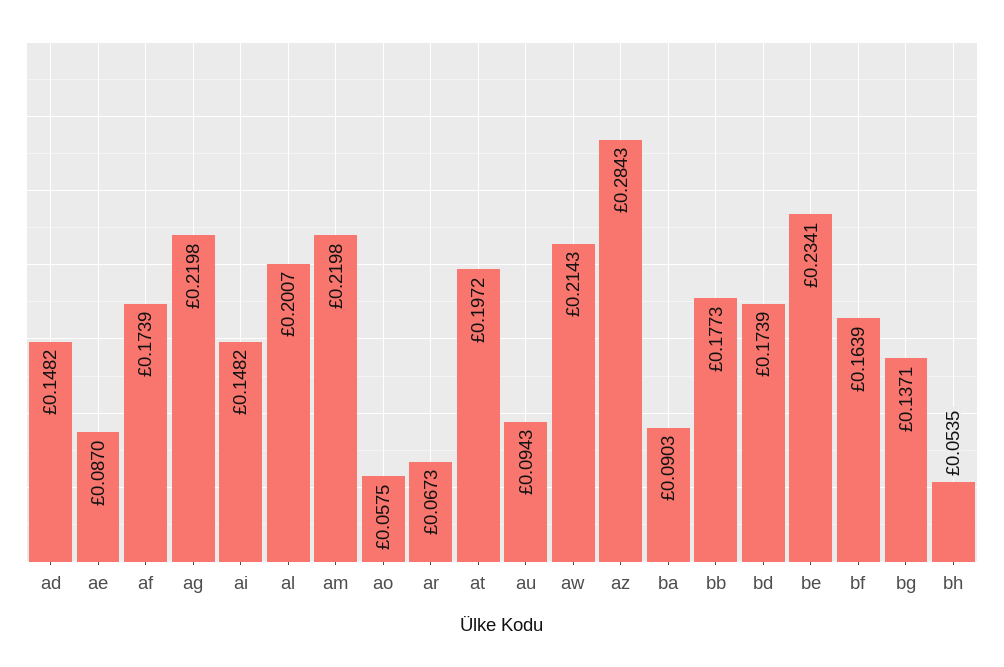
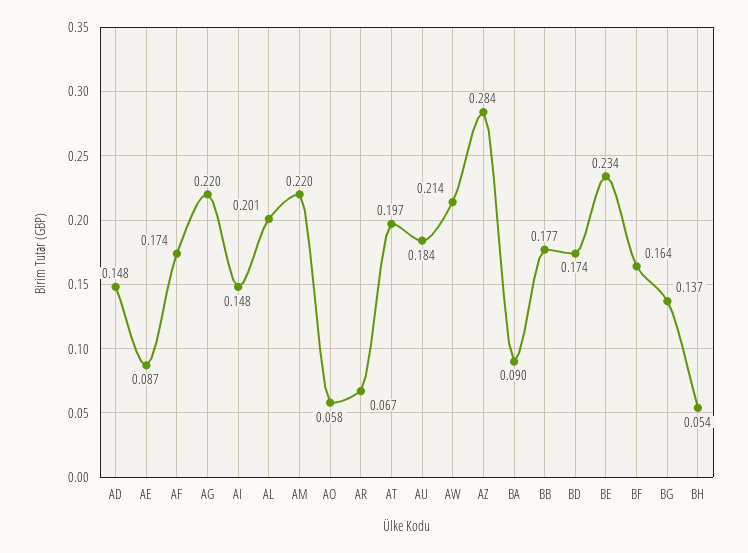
  {
    "ad": 0.1482,
    "ae": 0.087,
    "af": 0.1739,
    "ag": 0.2198,
    "ai": 0.1482,
    "al": 0.2007,
    "am": 0.2198,
    "ao": 0.0575,
    "ar": 0.0673,
    "at": 0.1972,
-   "au": 0.0943,
+   "au": 0.184,
    "aw": 0.2143,
    "az": 0.2843,
    "ba": 0.0903,
    "bb": 0.1773,
    "bd": 0.1739,
    "be": 0.2341,
    "bf": 0.1639,
    "bg": 0.1371,
    "bh": 0.0535
  }

